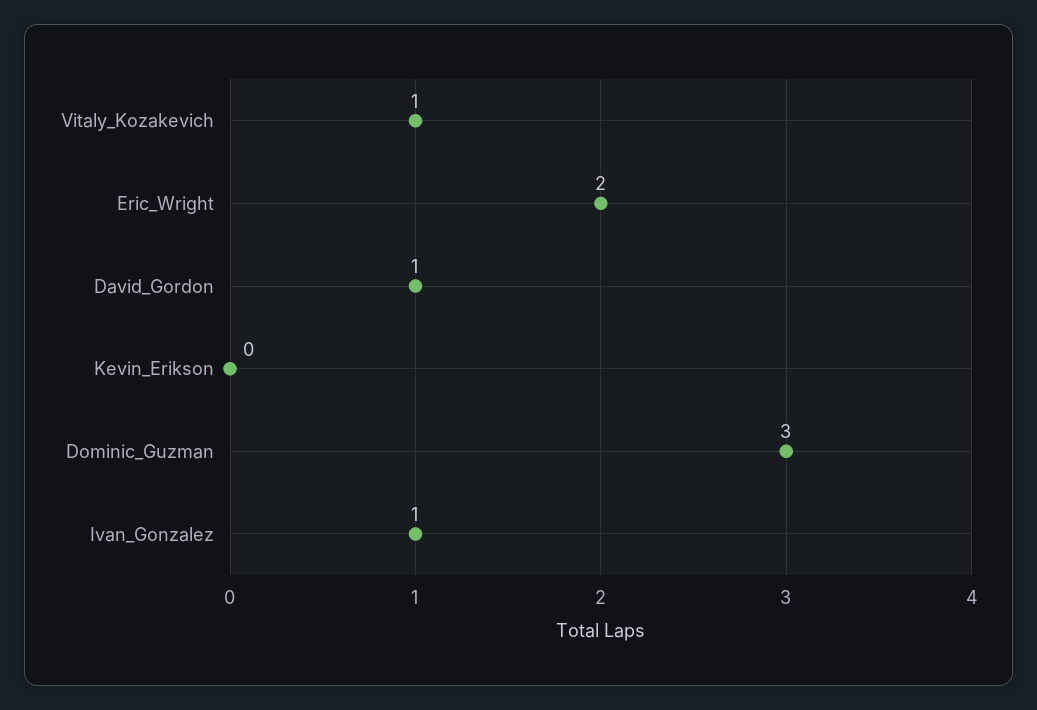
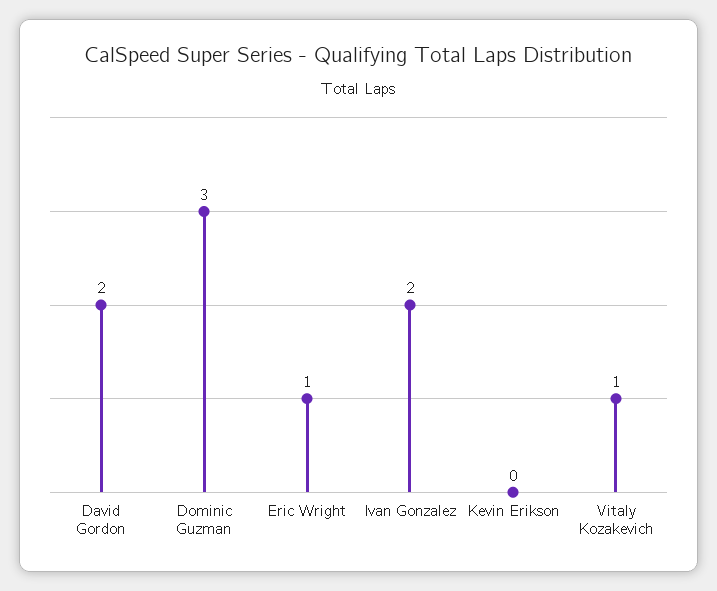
  {
    "Vitaly_Kozakevich": 1,
-   "Eric_Wright": 2,
+   "Eric_Wright": 1,
-   "David_Gordon": 1,
+   "David_Gordon": 2,
    "Kevin_Erikson": 0,
    "Dominic_Guzman": 3,
-   "Ivan_Gonzalez": 1
+   "Ivan_Gonzalez": 2
  }

